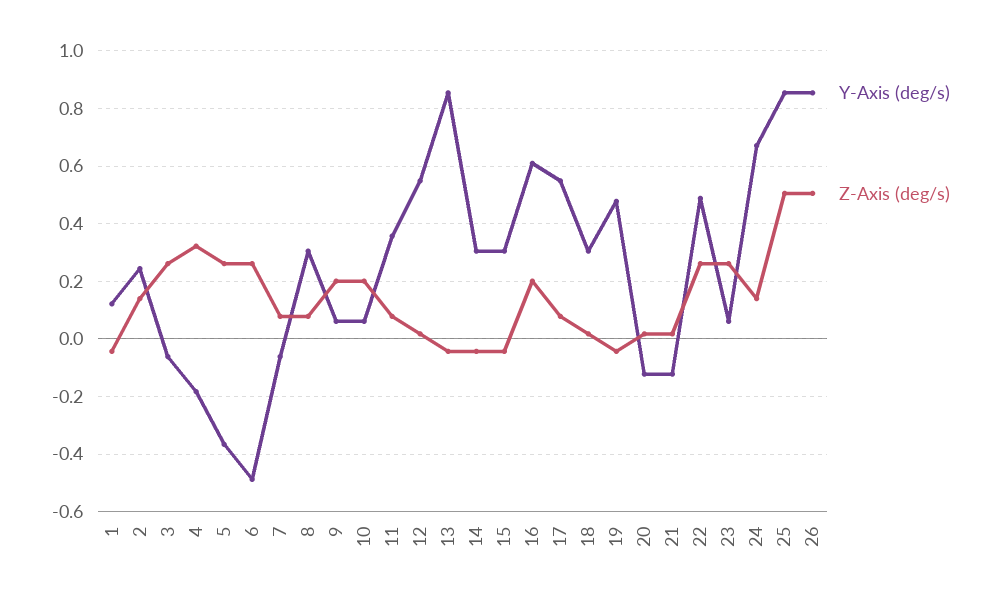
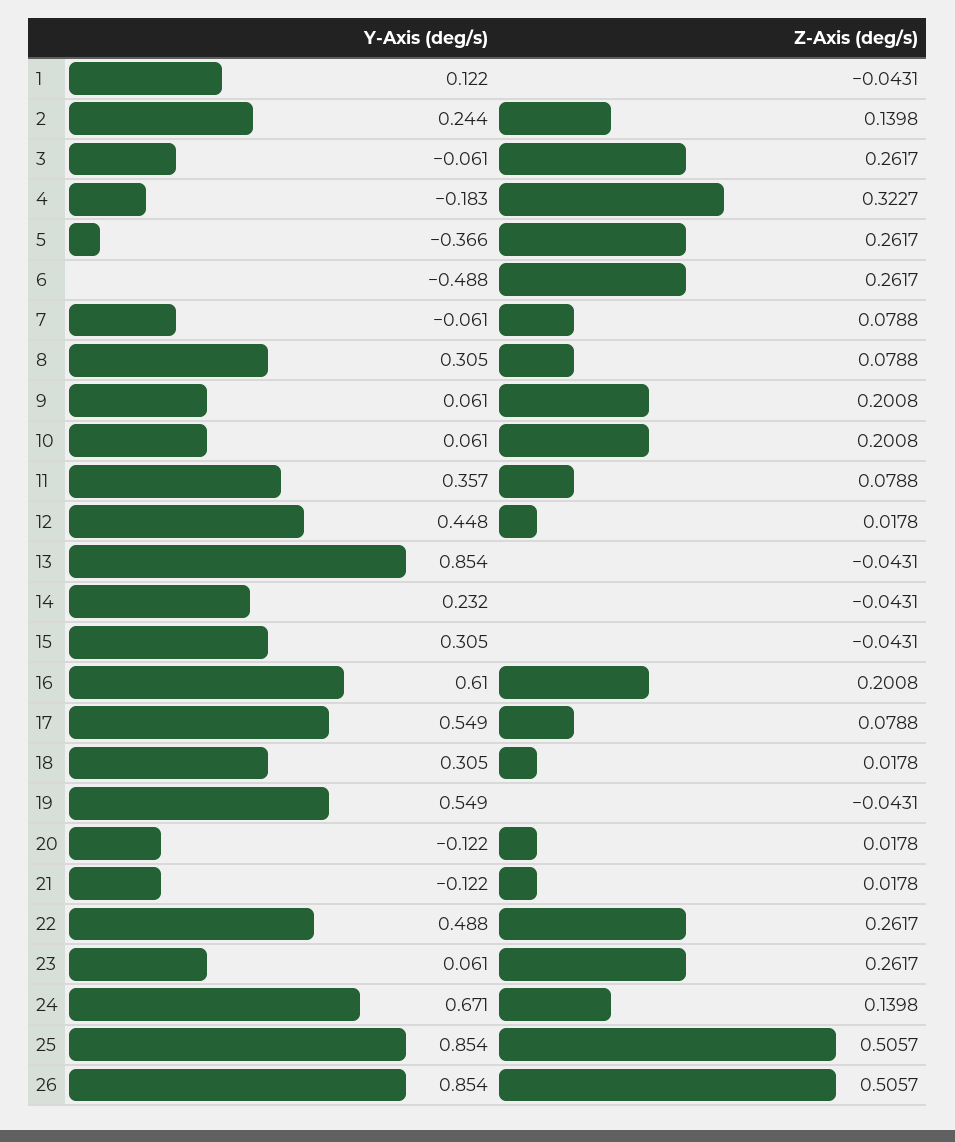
  {
    "Y-Axis (deg/s)": {
      "1": 0.122,
      "2": 0.244,
      "3": -0.061,
      "4": -0.183,
      "5": -0.366,
      "6": -0.488,
      "7": -0.061,
      "8": 0.305,
      "9": 0.061,
      "10": 0.061,
      "11": 0.357,
-     "12": 0.55,
+     "12": 0.448,
      "13": 0.854,
-     "14": 0.3,
+     "14": 0.232,
      "15": 0.305,
      "16": 0.61,
      "17": 0.549,
      "18": 0.305,
-     "19": 0.475,
+     "19": 0.549,
      "20": -0.122,
      "21": -0.122,
      "22": 0.488,
      "23": 0.061,
      "24": 0.671,
      "25": 0.854,
      "26": 0.854
    },
    "Z-Axis (deg/s)": {
      "1": -0.0431,
      "2": 0.1398,
      "3": 0.2617,
      "4": 0.3227,
      "5": 0.2617,
      "6": 0.2617,
      "7": 0.0788,
      "8": 0.0788,
      "9": 0.2008,
      "10": 0.2008,
      "11": 0.0788,
      "12": 0.0178,
      "13": -0.0431,
      "14": -0.0431,
      "15": -0.0431,
      "16": 0.2008,
      "17": 0.0788,
      "18": 0.0178,
      "19": -0.0431,
      "20": 0.0178,
      "21": 0.0178,
      "22": 0.2617,
      "23": 0.2617,
      "24": 0.1398,
      "25": 0.5057,
      "26": 0.5057
    }
  }

